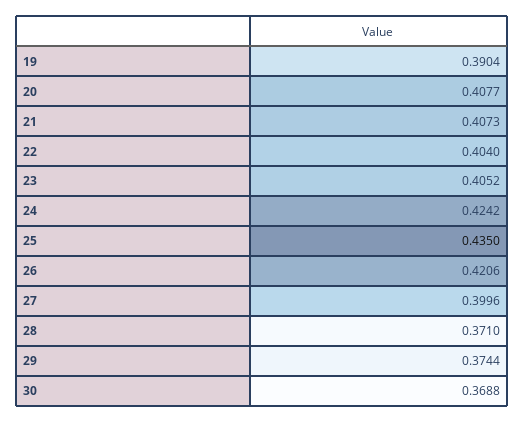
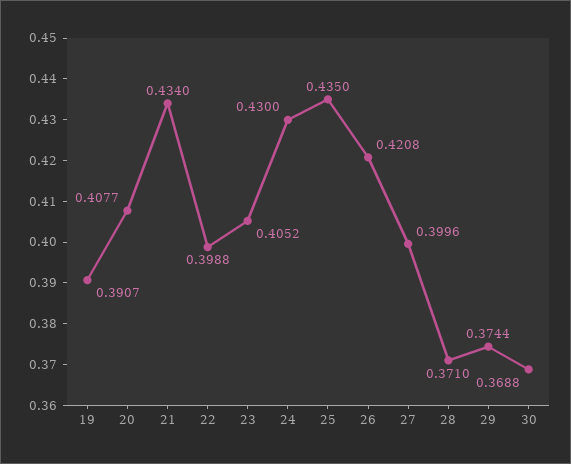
  {
-   "19": 0.3904,
+   "19": 0.3907,
    "20": 0.4077,
-   "21": 0.4073,
+   "21": 0.434,
-   "22": 0.404,
+   "22": 0.3988,
    "23": 0.4052,
-   "24": 0.4242,
+   "24": 0.43,
    "25": 0.435,
-   "26": 0.4206,
+   "26": 0.4208,
    "27": 0.3996,
    "28": 0.371,
    "29": 0.3744,
    "30": 0.3688
  }

